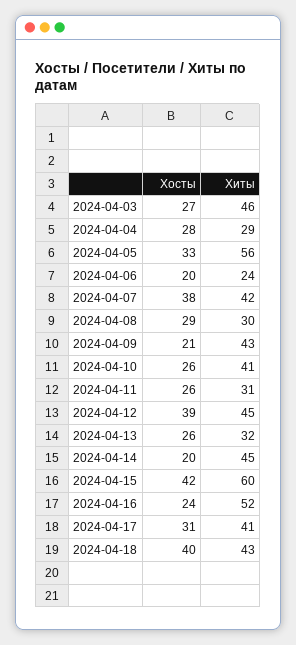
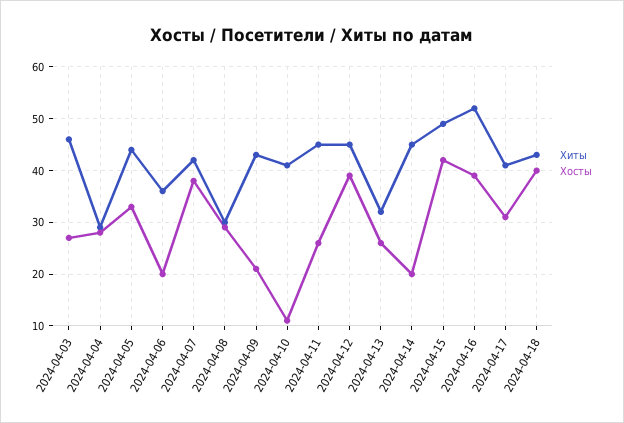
  {
    "Хосты": {
      "2024-04-03": 27,
      "2024-04-04": 28,
      "2024-04-05": 33,
      "2024-04-06": 20,
      "2024-04-07": 38,
      "2024-04-08": 29,
      "2024-04-09": 21,
-     "2024-04-10": 26,
+     "2024-04-10": 10,
      "2024-04-11": 26,
      "2024-04-12": 39,
      "2024-04-13": 26,
      "2024-04-14": 20,
      "2024-04-15": 42,
-     "2024-04-16": 24,
+     "2024-04-16": 40,
      "2024-04-17": 31,
      "2024-04-18": 40
    },
    "Хиты": {
      "2024-04-03": 46,
      "2024-04-04": 29,
-     "2024-04-05": 56,
+     "2024-04-05": 45,
-     "2024-04-06": 24,
+     "2024-04-06": 35,
      "2024-04-07": 42,
      "2024-04-08": 30,
      "2024-04-09": 43,
      "2024-04-10": 41,
-     "2024-04-11": 31,
+     "2024-04-11": 45,
      "2024-04-12": 45,
      "2024-04-13": 32,
      "2024-04-14": 45,
-     "2024-04-15": 60,
+     "2024-04-15": 50,
      "2024-04-16": 52,
      "2024-04-17": 41,
      "2024-04-18": 43
    }
  }

